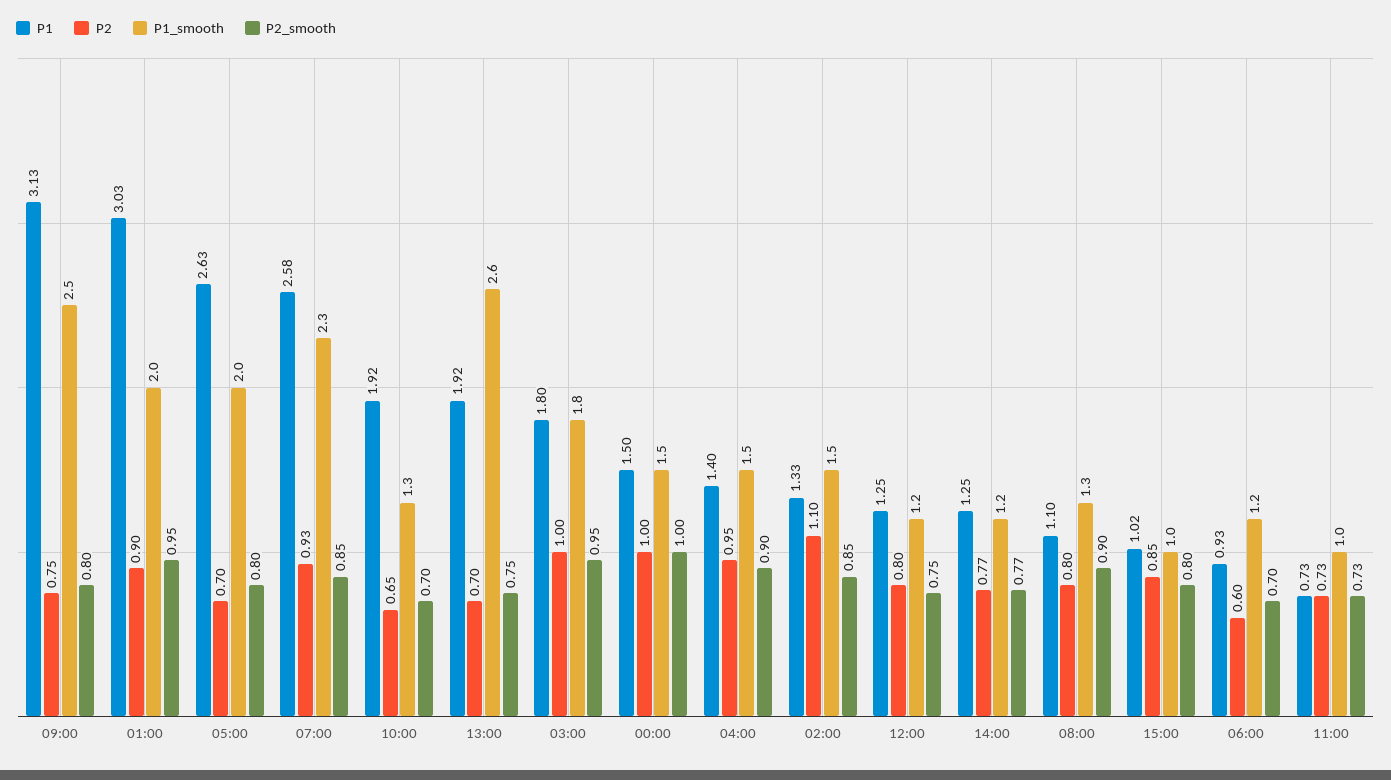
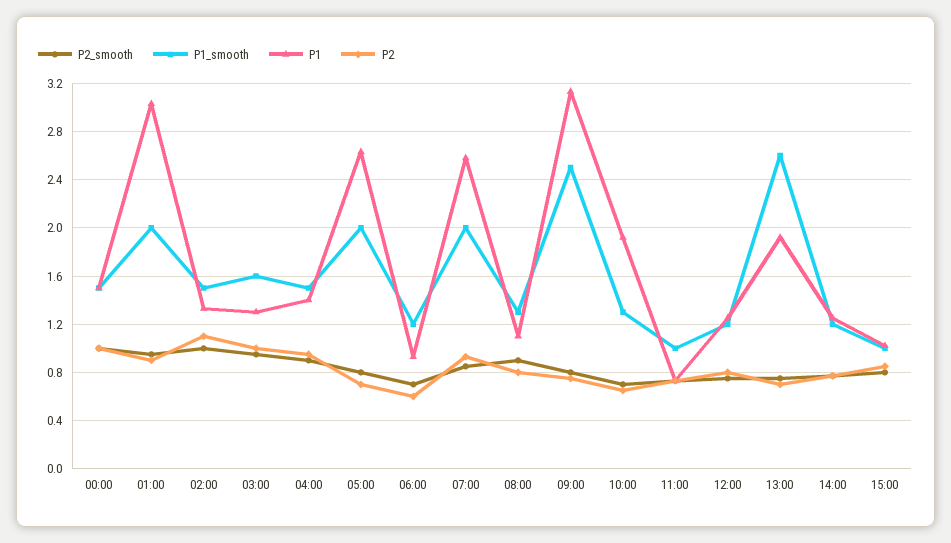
  {
    "P1": {
      "09:00": 3.13,
      "01:00": 3.03,
      "05:00": 2.63,
      "07:00": 2.58,
      "10:00": 1.92,
      "13:00": 1.92,
-     "03:00": 1.8,
+     "03:00": 1.3,
      "00:00": 1.5,
      "04:00": 1.4,
      "02:00": 1.33,
      "12:00": 1.25,
      "14:00": 1.25,
      "08:00": 1.1,
      "15:00": 1.02,
      "06:00": 0.93,
      "11:00": 0.73
    },
    "P2": {
      "09:00": 0.75,
      "01:00": 0.9,
      "05:00": 0.7,
      "07:00": 0.93,
      "10:00": 0.65,
      "13:00": 0.7,
      "03:00": 1,
      "00:00": 1,
      "04:00": 0.95,
      "02:00": 1.1,
      "12:00": 0.8,
      "14:00": 0.77,
      "08:00": 0.8,
      "15:00": 0.85,
      "06:00": 0.6,
      "11:00": 0.73
    },
    "P1_smooth": {
      "09:00": 2.5,
      "01:00": 2,
      "05:00": 2,
-     "07:00": 2.3,
+     "07:00": 2,
      "10:00": 1.3,
      "13:00": 2.6,
-     "03:00": 1.8,
+     "03:00": 1.6,
      "00:00": 1.5,
      "04:00": 1.5,
      "02:00": 1.5,
      "12:00": 1.2,
      "14:00": 1.2,
      "08:00": 1.3,
      "15:00": 1,
      "06:00": 1.2,
      "11:00": 1
    },
    "P2_smooth": {
      "09:00": 0.8,
      "01:00": 0.95,
      "05:00": 0.8,
      "07:00": 0.85,
      "10:00": 0.7,
      "13:00": 0.75,
      "03:00": 0.95,
      "00:00": 1,
      "04:00": 0.9,
-     "02:00": 0.85,
+     "02:00": 1,
      "12:00": 0.75,
      "14:00": 0.77,
      "08:00": 0.9,
      "15:00": 0.8,
      "06:00": 0.7,
      "11:00": 0.73
    }
  }

